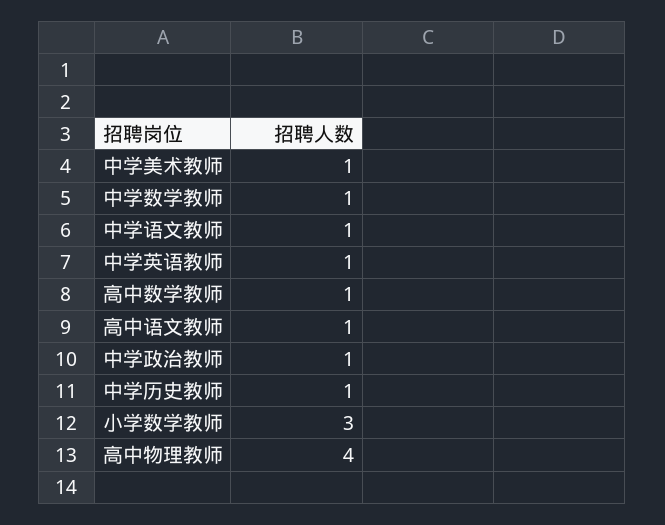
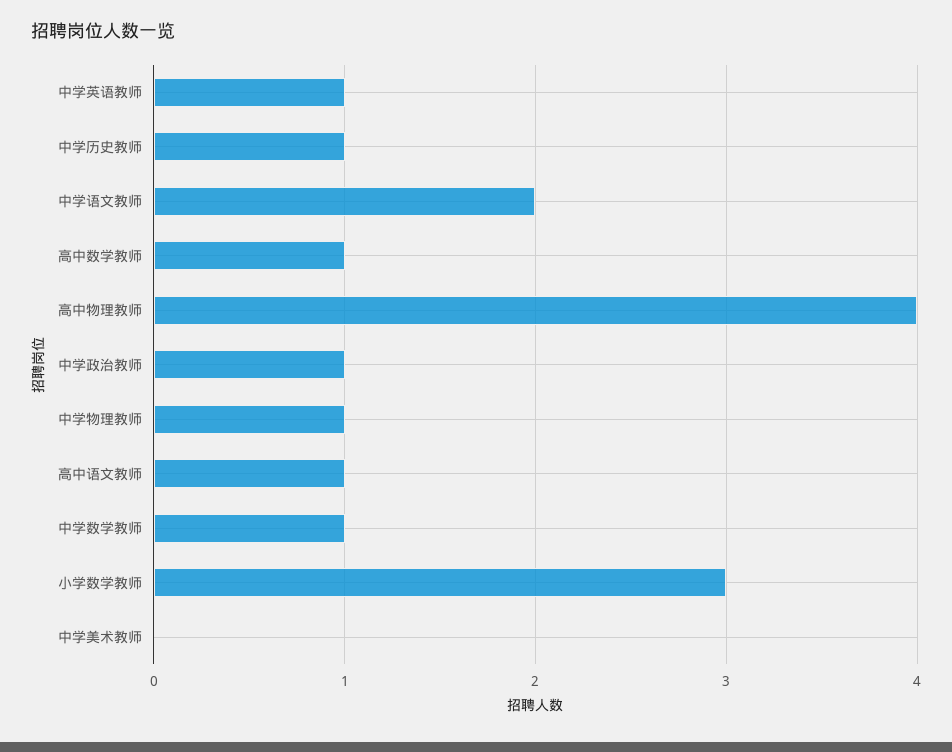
  {
-   "中学美术教师": 1,
+   "中学美术教师": 0,
    "中学数学教师": 1,
-   "中学语文教师": 1,
+   "中学语文教师": 2,
    "中学英语教师": 1,
    "高中数学教师": 1,
    "高中语文教师": 1,
    "中学政治教师": 1,
    "中学历史教师": 1,
    "小学数学教师": 3,
-   "高中物理教师": 4
+   "高中物理教师": 4,
+   "中学物理教师": 1
  }

